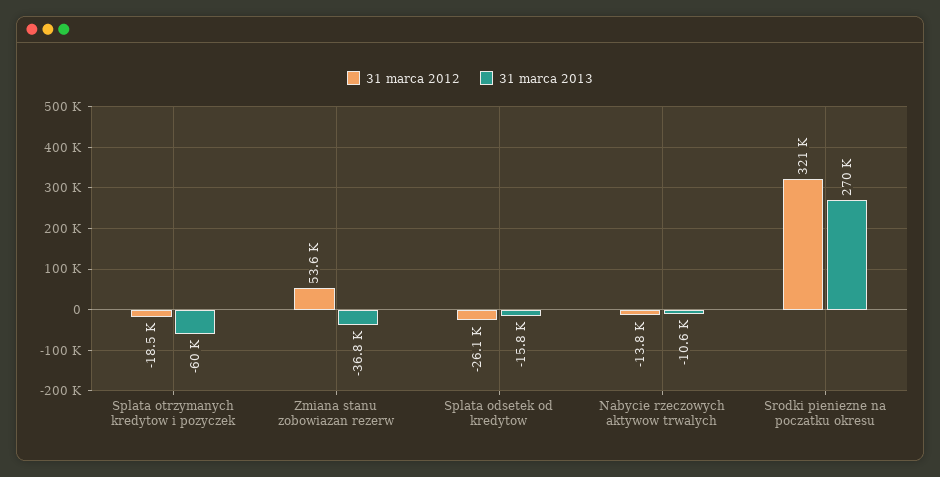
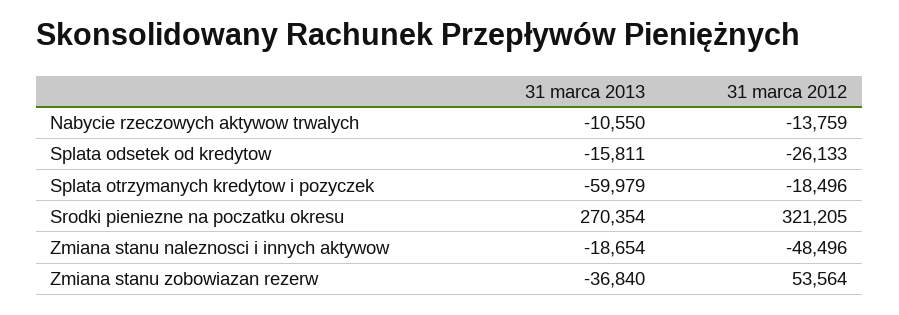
  {
    "31 marca 2012": {
      "Splata otrzymanych kredytow i pozyczek": -18496,
      "Zmiana stanu zobowiazan rezerw": 53564,
      "Splata odsetek od kredytow": -26133,
      "Nabycie rzeczowych aktywow trwalych": -13759,
-     "Srodki pieniezne na poczatku okresu": 321205
+     "Srodki pieniezne na poczatku okresu": 321205,
+     "Zmiana stanu naleznosci i innych aktywow": -48496
    },
    "31 marca 2013": {
      "Splata otrzymanych kredytow i pozyczek": -59979,
      "Zmiana stanu zobowiazan rezerw": -36840,
      "Splata odsetek od kredytow": -15811,
      "Nabycie rzeczowych aktywow trwalych": -10550,
-     "Srodki pieniezne na poczatku okresu": 270354
+     "Srodki pieniezne na poczatku okresu": 270354,
+     "Zmiana stanu naleznosci i innych aktywow": -18654
    }
  }

